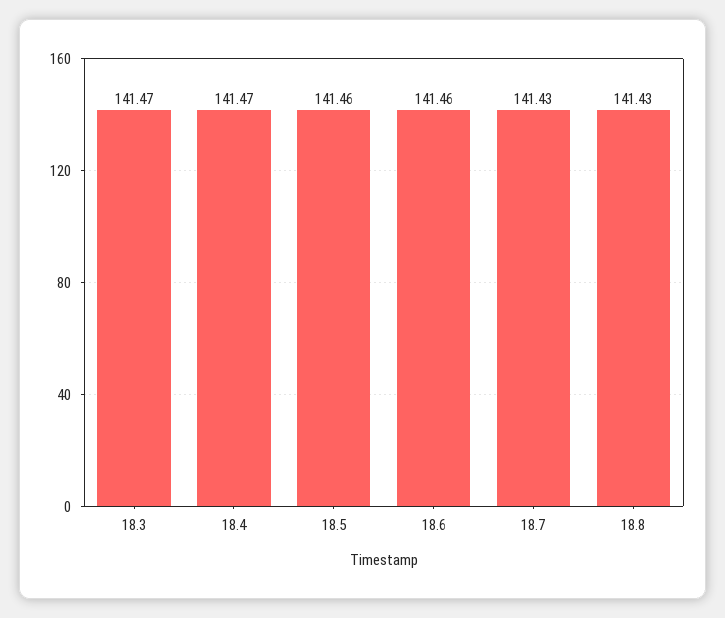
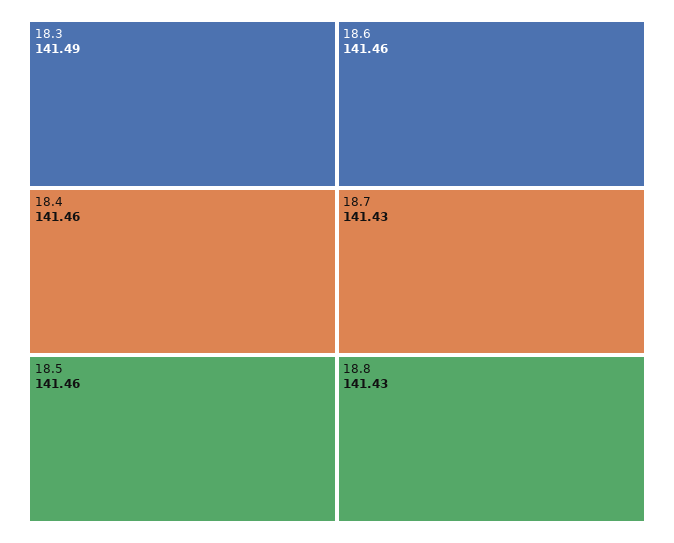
  {
-   "18.3": 141.47,
+   "18.3": 141.49,
-   "18.4": 141.47,
+   "18.4": 141.46,
    "18.5": 141.46,
    "18.6": 141.46,
    "18.7": 141.43,
    "18.8": 141.43
  }

